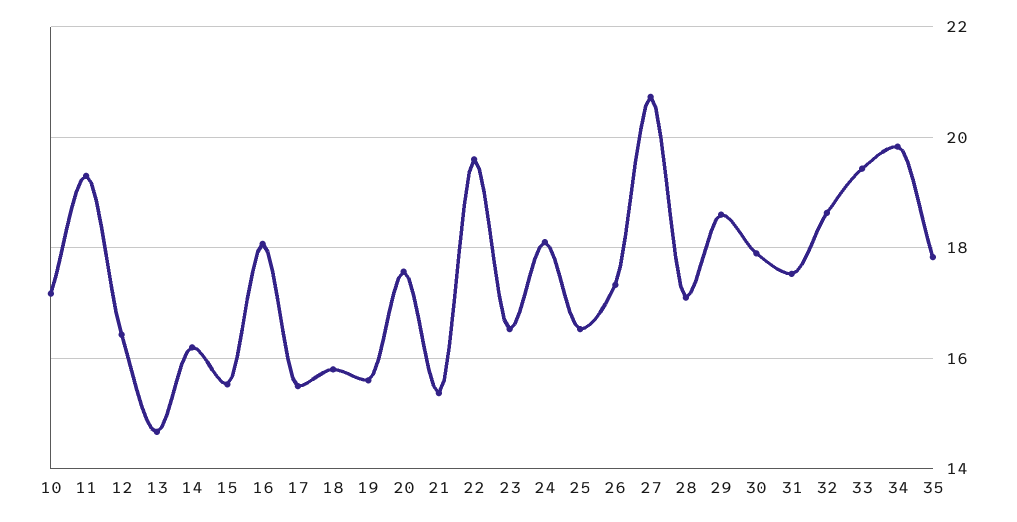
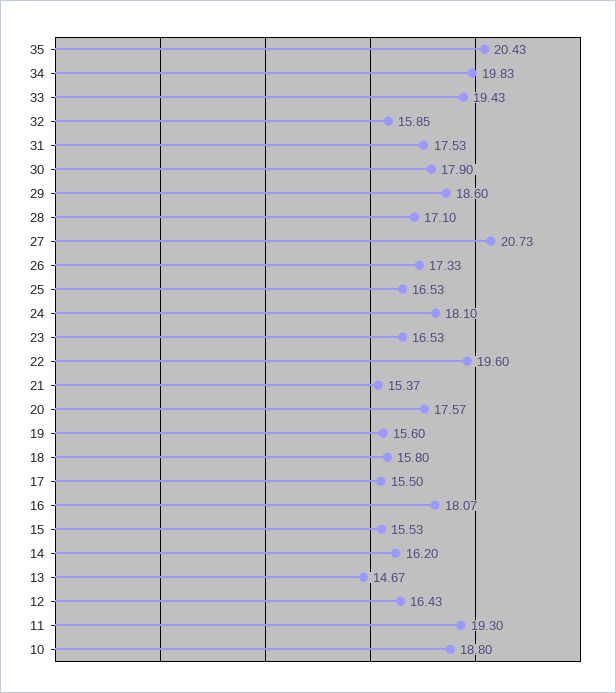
  {
-   "10": 17.2,
+   "10": 18.8,
    "11": 19.3,
    "12": 16.43,
    "13": 14.67,
    "14": 16.2,
    "15": 15.53,
    "16": 18.07,
    "17": 15.5,
    "18": 15.8,
    "19": 15.6,
    "20": 17.57,
    "21": 15.37,
    "22": 19.6,
    "23": 16.53,
    "24": 18.1,
    "25": 16.53,
    "26": 17.33,
    "27": 20.73,
    "28": 17.1,
    "29": 18.6,
    "30": 17.9,
    "31": 17.53,
-   "32": 18.6,
+   "32": 15.85,
    "33": 19.43,
    "34": 19.83,
-   "35": 17.8
+   "35": 20.43
  }

